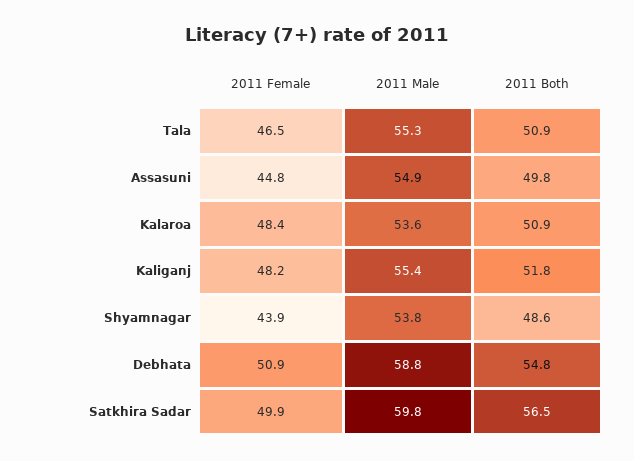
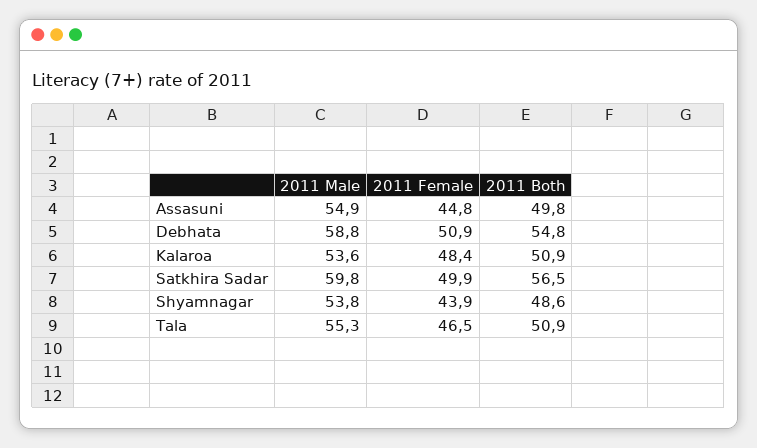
  {
    "2011 Female": {
      "Tala": 46.5,
      "Assasuni": 44.8,
      "Kalaroa": 48.4,
-     "Kaliganj": 48.2,
      "Shyamnagar": 43.9,
      "Debhata": 50.9,
      "Satkhira Sadar": 49.9
    },
    "2011 Male": {
      "Tala": 55.3,
      "Assasuni": 54.9,
      "Kalaroa": 53.6,
-     "Kaliganj": 55.4,
      "Shyamnagar": 53.8,
      "Debhata": 58.8,
      "Satkhira Sadar": 59.8
    },
    "2011 Both": {
      "Tala": 50.9,
      "Assasuni": 49.8,
      "Kalaroa": 50.9,
-     "Kaliganj": 51.8,
      "Shyamnagar": 48.6,
      "Debhata": 54.8,
      "Satkhira Sadar": 56.5
    }
  }

